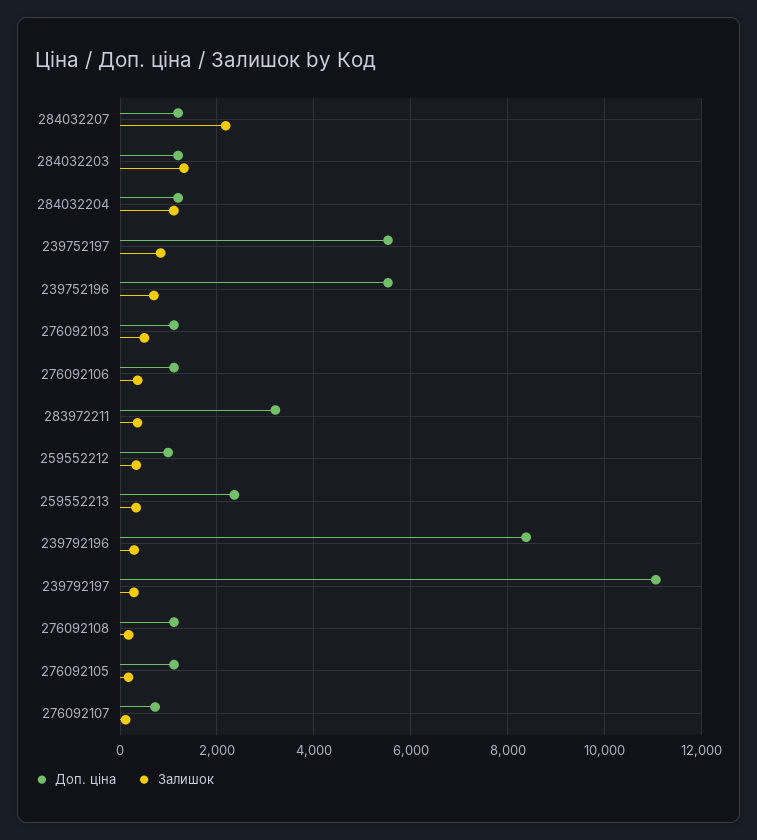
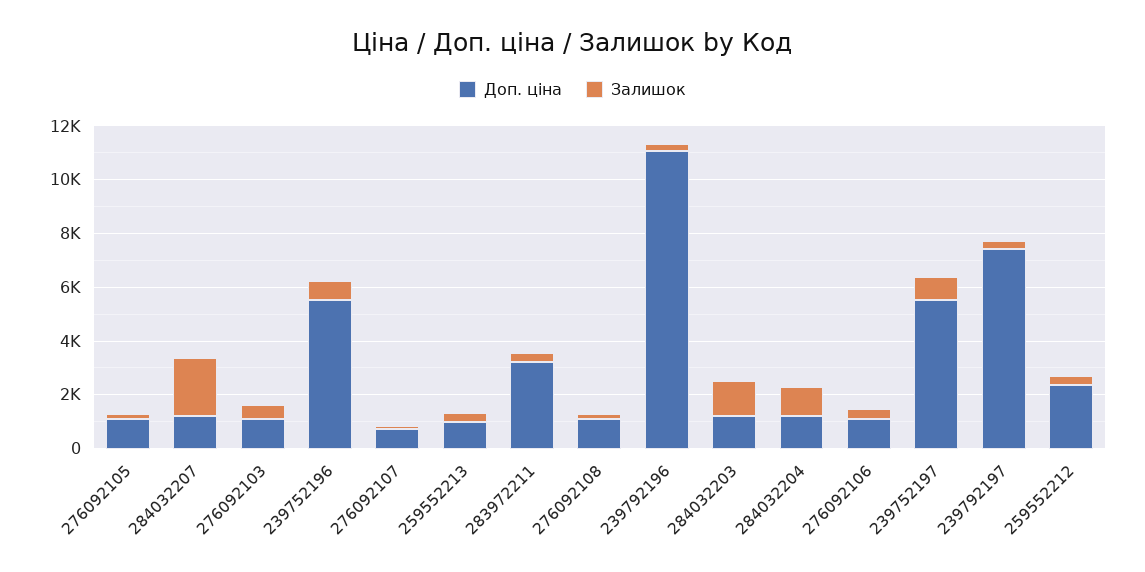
  {
    "Доп. ціна": {
      "284032207": 1200,
      "284032203": 1200,
      "284032204": 1200,
      "239752197": 5600,
      "239752196": 5600,
      "276092103": 1200,
      "276092106": 1200,
      "283972211": 3200,
-     "259552212": 1000,
+     "259552212": 2500,
-     "259552213": 2400,
+     "259552213": 1000,
-     "239792196": 8400,
+     "239792196": 11000,
-     "239792197": 11000,
+     "239792197": 7500,
      "276092108": 1200,
      "276092105": 1200,
      "276092107": 800
    },
    "Залишок": {
      "284032207": 2200,
      "284032203": 1400,
      "284032204": 1200,
      "239752197": 800,
      "239752196": 600,
      "276092103": 600,
      "276092106": 400,
      "283972211": 400,
      "259552212": 400,
      "259552213": 400,
      "239792196": 200,
      "239792197": 200,
      "276092108": 200,
      "276092105": 200,
      "276092107": 200
    }
  }

